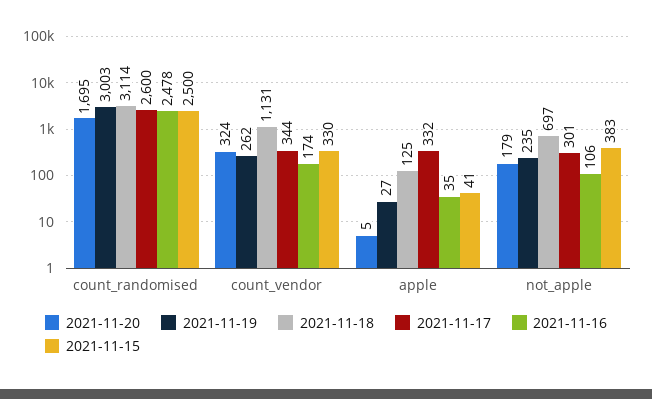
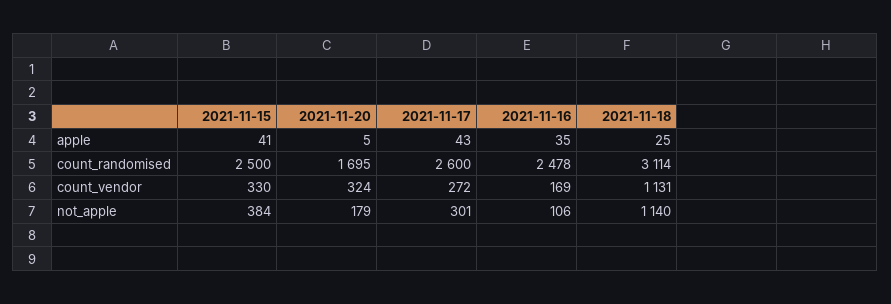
  {
    "2021-11-20": {
      "count_randomised": 1695,
      "count_vendor": 324,
      "apple": 5,
      "not_apple": 179
    },
-   "2021-11-19": {
-     "count_randomised": 3003,
-     "count_vendor": 262,
-     "apple": 27,
-     "not_apple": 235
-   },
    "2021-11-18": {
      "count_randomised": 3114,
      "count_vendor": 1131,
-     "apple": 125,
+     "apple": 25,
-     "not_apple": 697
+     "not_apple": 1140
    },
    "2021-11-17": {
      "count_randomised": 2600,
-     "count_vendor": 344,
+     "count_vendor": 272,
-     "apple": 332,
+     "apple": 43,
      "not_apple": 301
    },
    "2021-11-16": {
      "count_randomised": 2478,
-     "count_vendor": 174,
+     "count_vendor": 169,
      "apple": 35,
      "not_apple": 106
    },
    "2021-11-15": {
      "count_randomised": 2500,
      "count_vendor": 330,
      "apple": 41,
-     "not_apple": 383
+     "not_apple": 384
    }
  }

